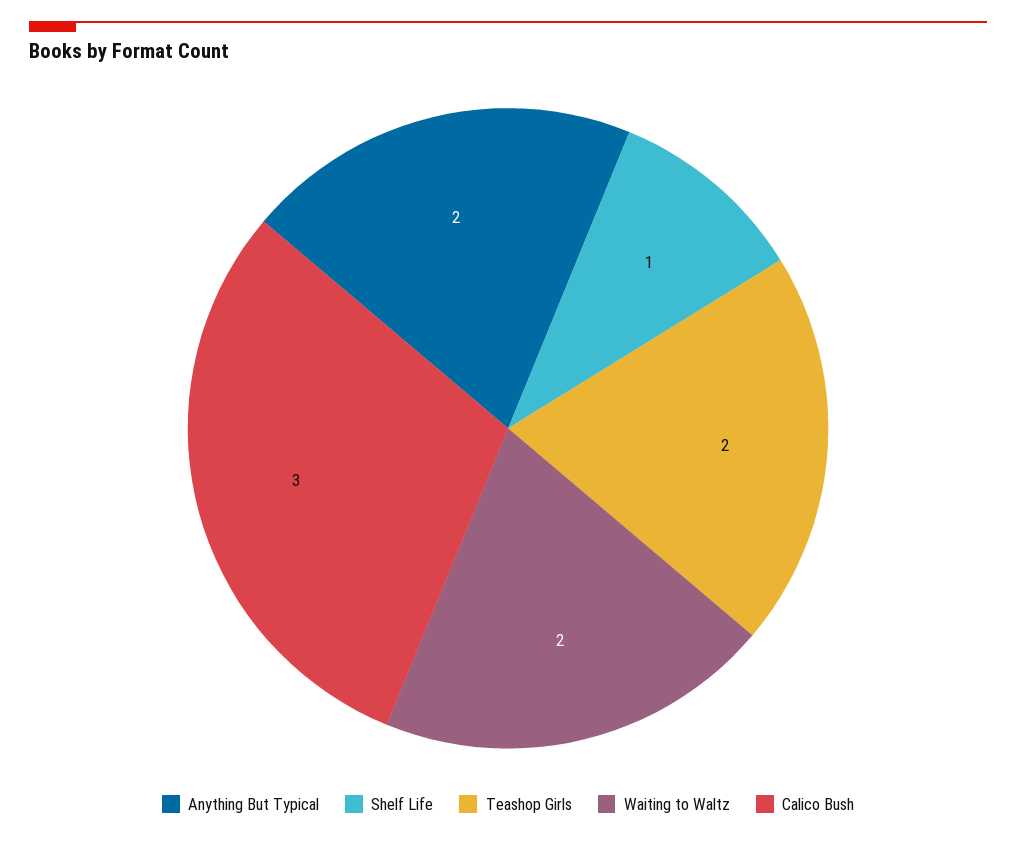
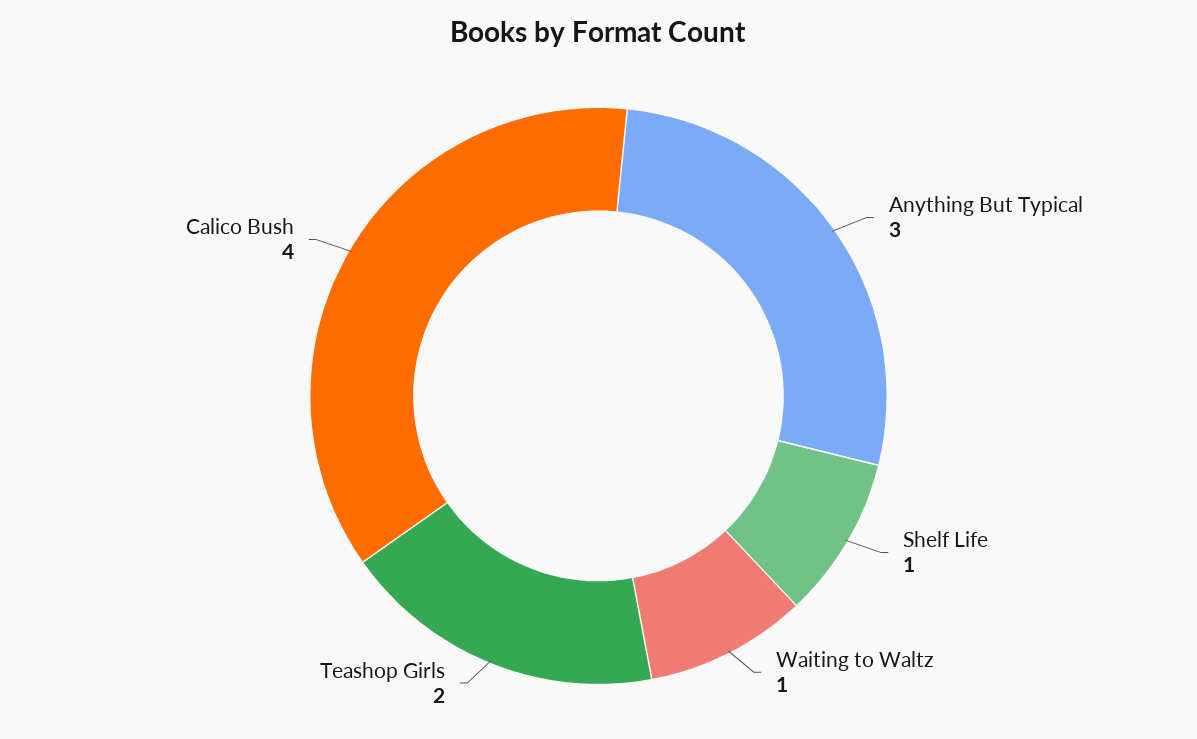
  {
-   "Anything But Typical": 2,
+   "Anything But Typical": 3,
    "Shelf Life": 1,
    "Teashop Girls": 2,
-   "Waiting to Waltz": 2,
+   "Waiting to Waltz": 1,
-   "Calico Bush": 3
+   "Calico Bush": 4
  }

